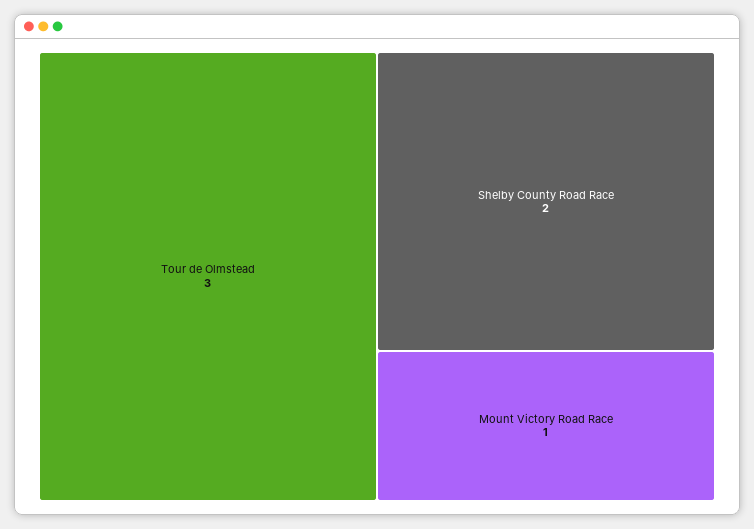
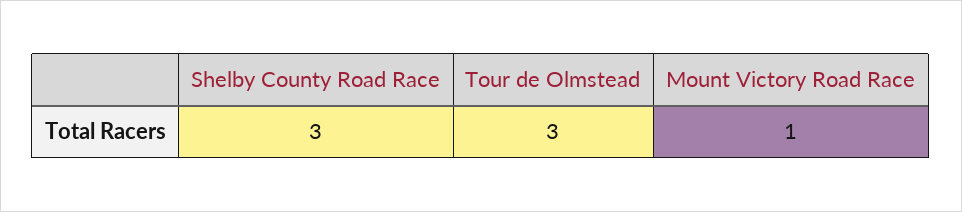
  {
    "Tour de Olmstead": 3,
-   "Shelby County Road Race": 2,
+   "Shelby County Road Race": 3,
    "Mount Victory Road Race": 1
  }

